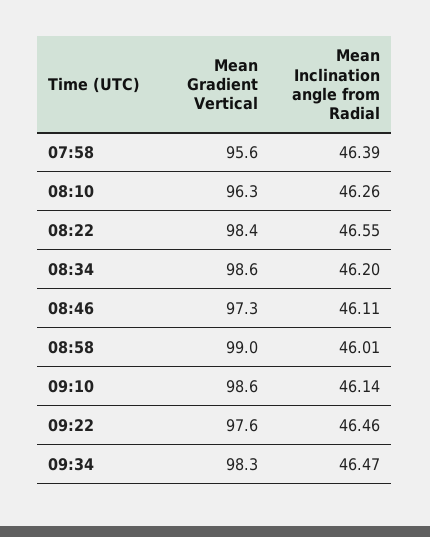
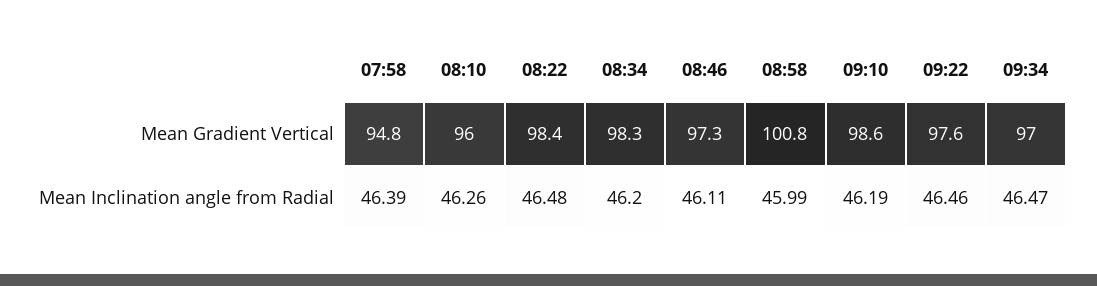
  {
    "Mean Gradient Vertical": {
-     "07:58": 95.6,
+     "07:58": 94.8,
-     "08:10": 96.3,
+     "08:10": 96,
      "08:22": 98.4,
-     "08:34": 98.6,
+     "08:34": 98.3,
      "08:46": 97.3,
-     "08:58": 99,
+     "08:58": 100.8,
      "09:10": 98.6,
      "09:22": 97.6,
-     "09:34": 98.3
+     "09:34": 97
    },
    "Mean Inclination angle from Radial": {
      "07:58": 46.39,
      "08:10": 46.26,
-     "08:22": 46.55,
+     "08:22": 46.48,
      "08:34": 46.2,
      "08:46": 46.11,
-     "08:58": 46.01,
+     "08:58": 45.99,
-     "09:10": 46.14,
+     "09:10": 46.19,
      "09:22": 46.46,
      "09:34": 46.47
    }
  }

